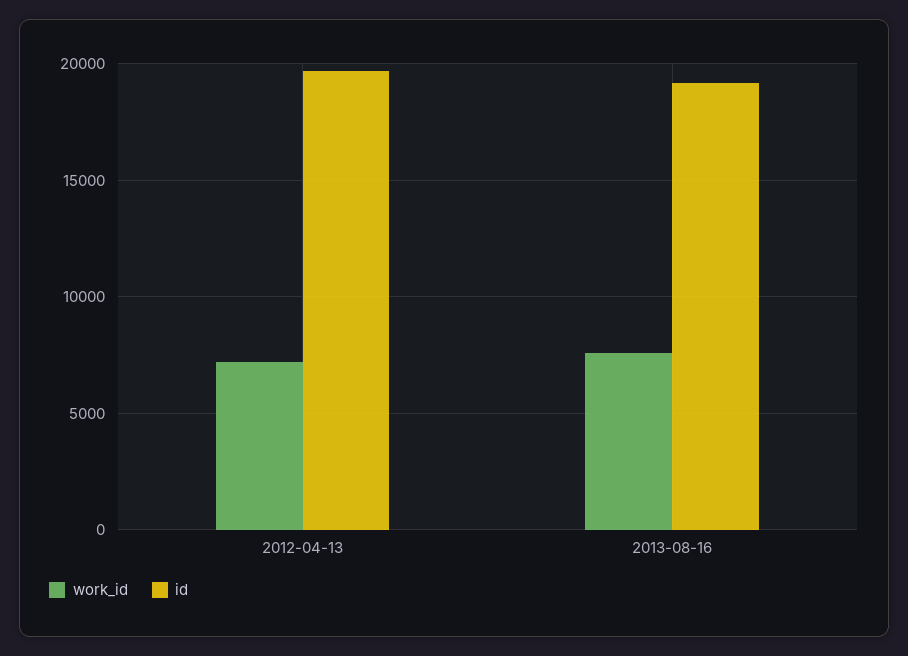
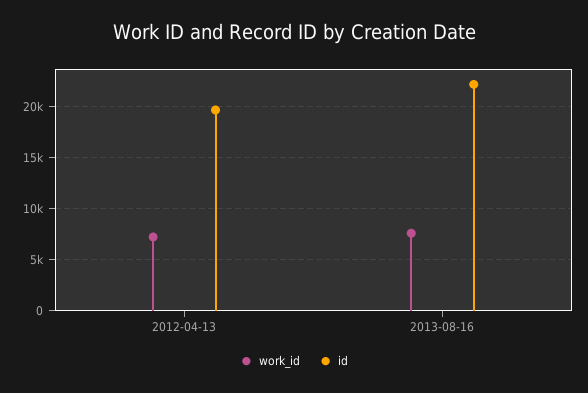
  {
    "work_id": {
      "2012-04-13": 7000,
      "2013-08-16": 7500
    },
    "id": {
      "2012-04-13": 19500,
-     "2013-08-16": 19000
+     "2013-08-16": 22000
    }
  }

